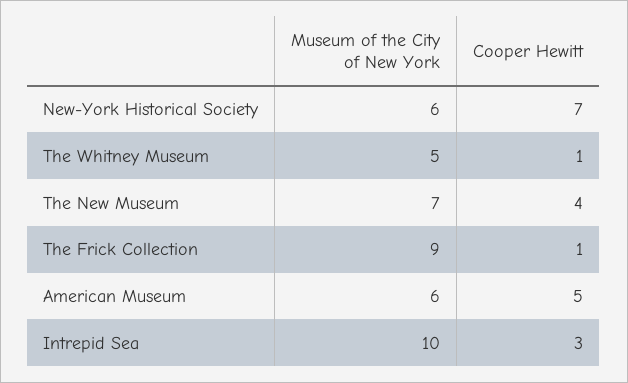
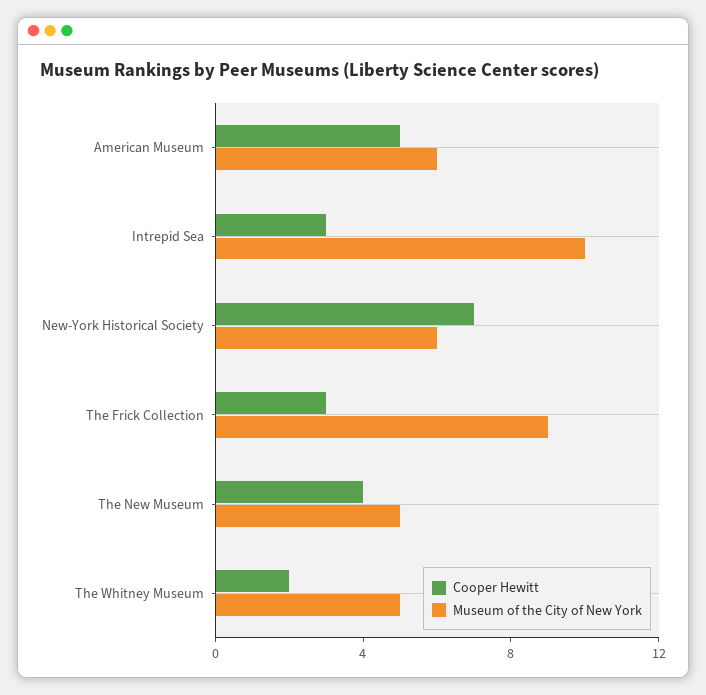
  {
    "Museum of the City of New York": {
      "New-York Historical Society": 6,
      "The Whitney Museum": 5,
-     "The New Museum": 7,
+     "The New Museum": 5,
      "The Frick Collection": 9,
      "American Museum": 6,
      "Intrepid Sea": 10
    },
    "Cooper Hewitt": {
      "New-York Historical Society": 7,
-     "The Whitney Museum": 1,
+     "The Whitney Museum": 2,
      "The New Museum": 4,
-     "The Frick Collection": 1,
+     "The Frick Collection": 3,
      "American Museum": 5,
      "Intrepid Sea": 3
    }
  }

